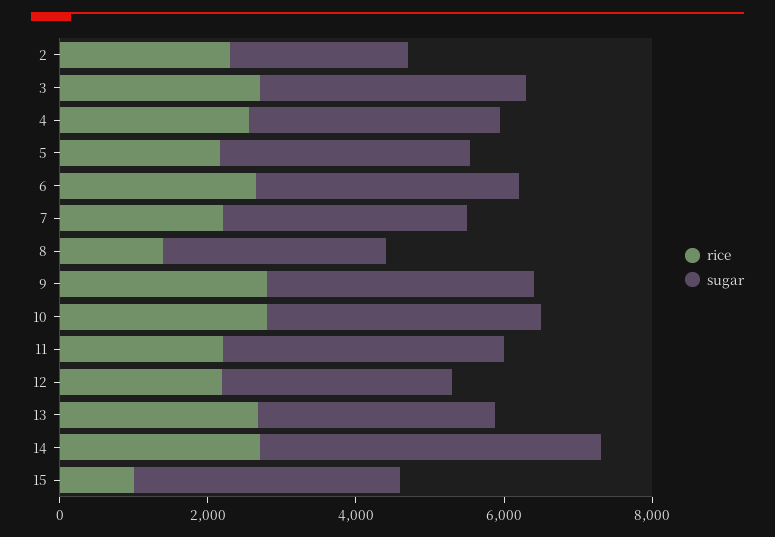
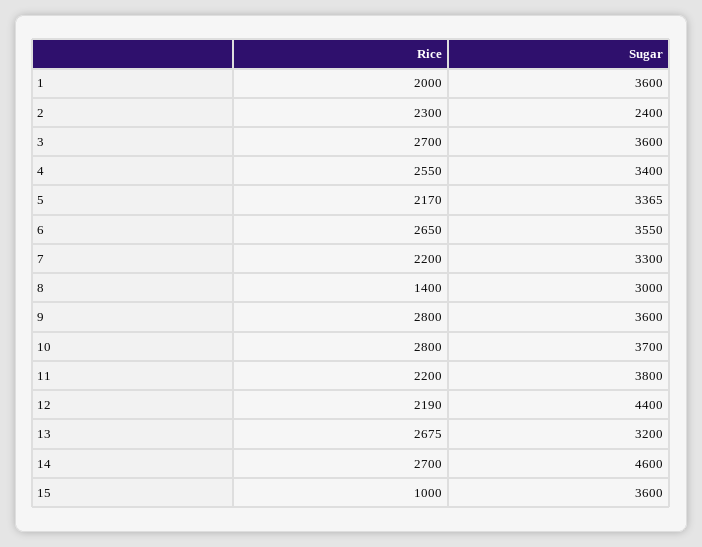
  {
    "rice": {
      "2": 2300,
      "3": 2700,
      "4": 2550,
      "5": 2170,
      "6": 2650,
      "7": 2200,
      "8": 1400,
      "9": 2800,
      "10": 2800,
      "11": 2200,
      "12": 2190,
      "13": 2675,
      "14": 2700,
-     "15": 1000
+     "15": 1000,
+     "1": 2000
    },
    "sugar": {
      "2": 2400,
      "3": 3600,
      "4": 3400,
      "5": 3365,
      "6": 3550,
      "7": 3300,
      "8": 3000,
      "9": 3600,
      "10": 3700,
      "11": 3800,
-     "12": 3000,
+     "12": 4400,
      "13": 3200,
      "14": 4600,
-     "15": 3600
+     "15": 3600,
+     "1": 3600
    }
  }

